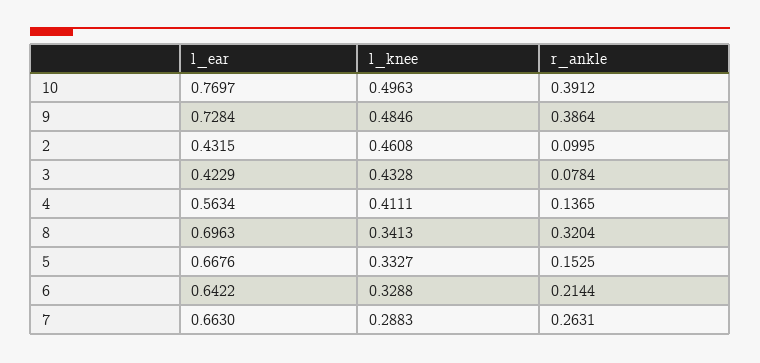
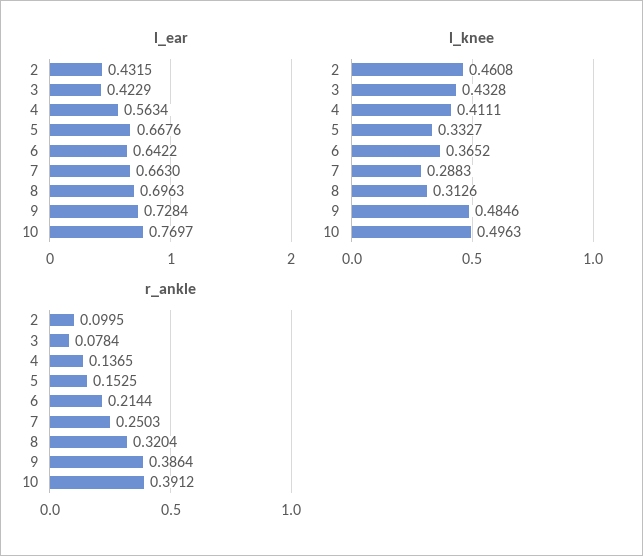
  {
    "l_ear": {
      "10": 0.7697,
      "9": 0.7284,
      "2": 0.4315,
      "3": 0.4229,
      "4": 0.5634,
      "8": 0.6963,
      "5": 0.6676,
      "6": 0.6422,
      "7": 0.663
    },
    "l_knee": {
      "10": 0.4963,
      "9": 0.4846,
      "2": 0.4608,
      "3": 0.4328,
      "4": 0.4111,
-     "8": 0.3413,
+     "8": 0.3126,
      "5": 0.3327,
-     "6": 0.3288,
+     "6": 0.3652,
      "7": 0.2883
    },
    "r_ankle": {
      "10": 0.3912,
      "9": 0.3864,
      "2": 0.0995,
      "3": 0.0784,
      "4": 0.1365,
      "8": 0.3204,
      "5": 0.1525,
      "6": 0.2144,
-     "7": 0.2631
+     "7": 0.2503
    }
  }

